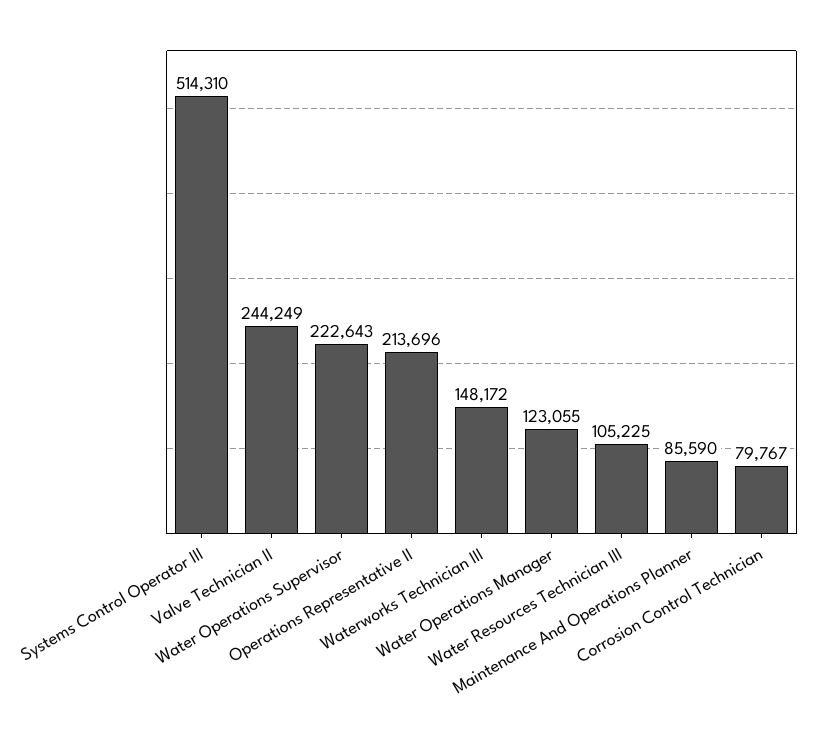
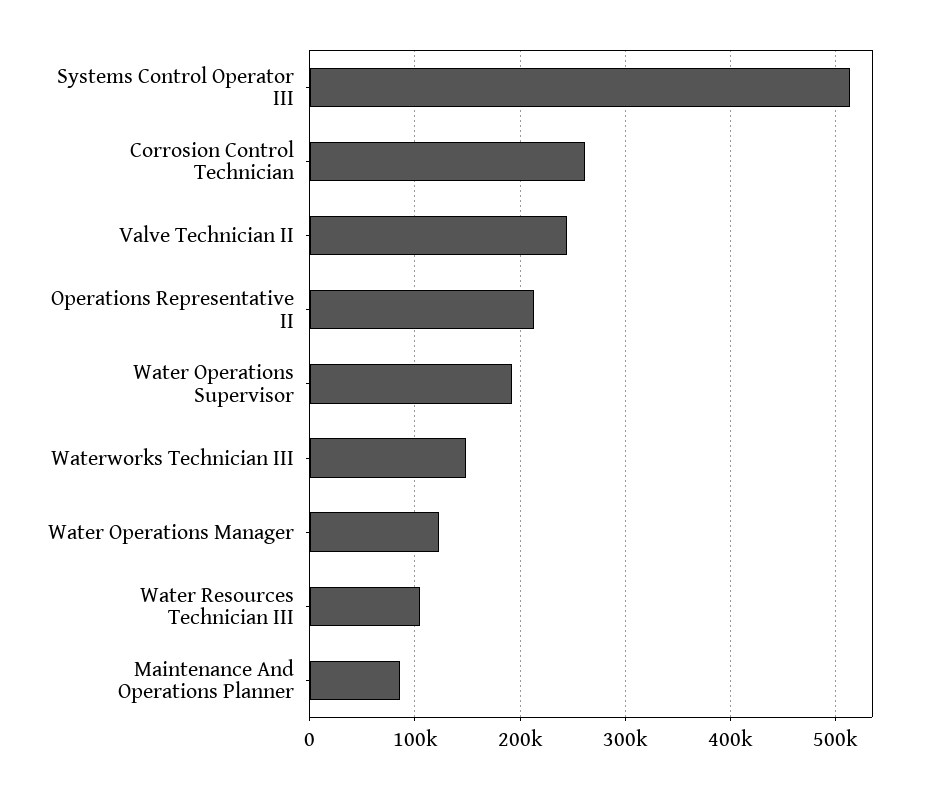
  {
    "Systems Control Operator III": 514310,
    "Valve Technician II": 244249,
-   "Water Operations Supervisor": 222643,
+   "Water Operations Supervisor": 190000,
    "Operations Representative II": 213696,
    "Waterworks Technician III": 148172,
    "Water Operations Manager": 123055,
    "Water Resources Technician III": 105225,
    "Maintenance And Operations Planner": 85590,
-   "Corrosion Control Technician": 79767
+   "Corrosion Control Technician": 260000
  }

